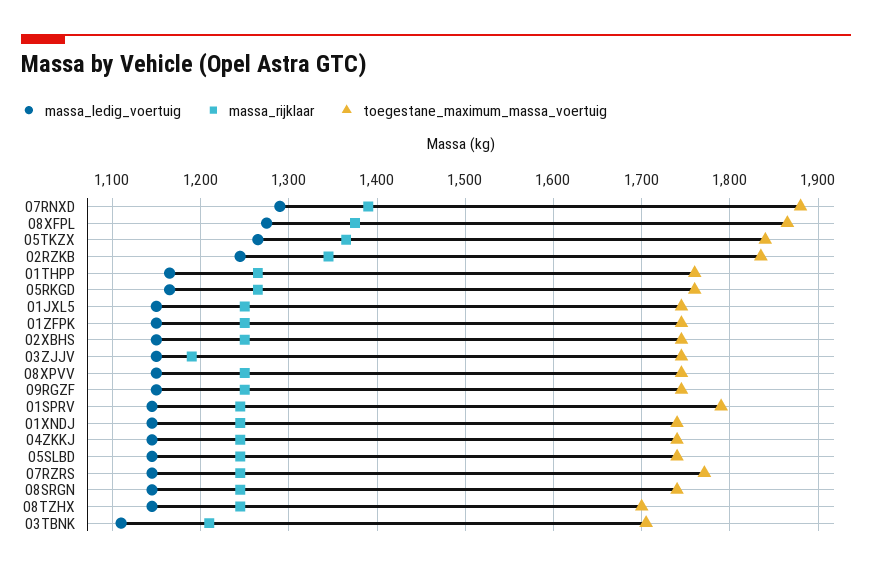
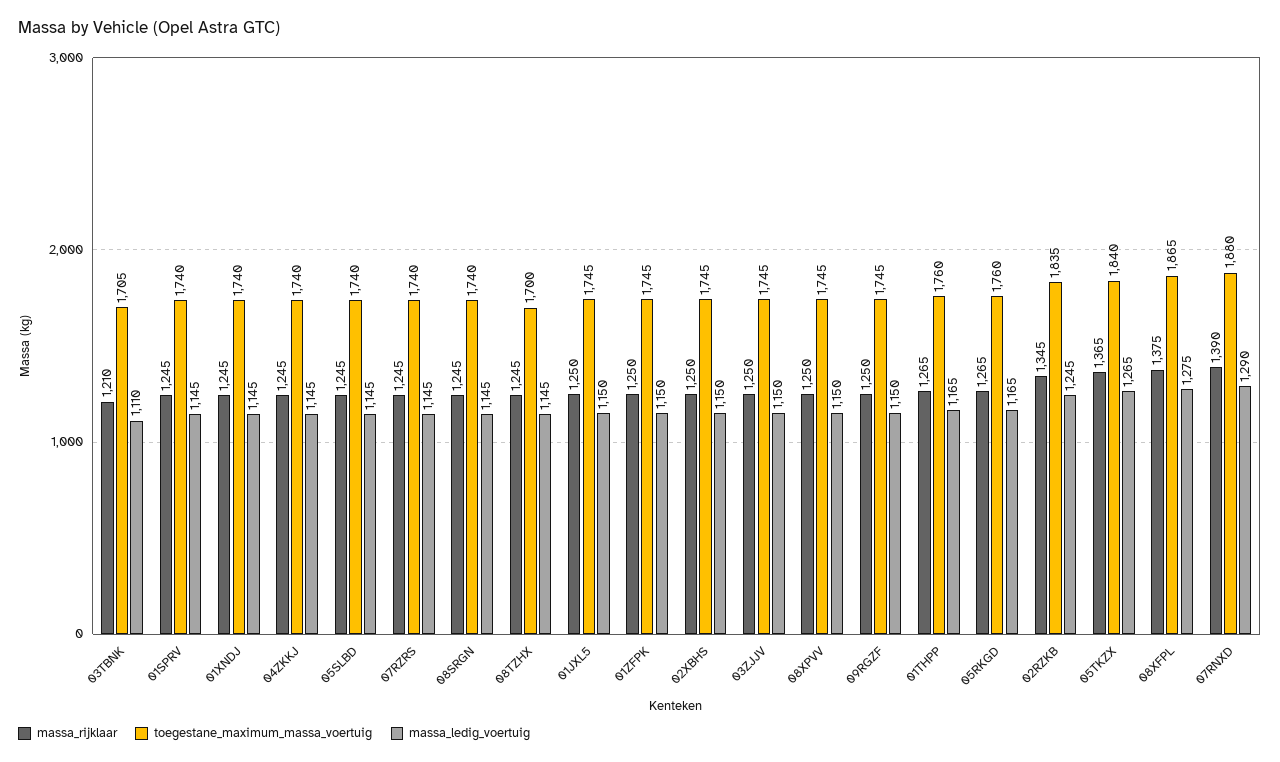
  {
    "massa_ledig_voertuig": {
      "07RNXD": 1290,
      "08XFPL": 1275,
      "05TKZX": 1265,
      "02RZKB": 1245,
      "01THPP": 1165,
      "05RKGD": 1165,
      "01JXL5": 1150,
      "01ZFPK": 1150,
      "02XBHS": 1150,
      "03ZJJV": 1150,
      "08XPVV": 1150,
      "09RGZF": 1150,
      "01SPRV": 1145,
      "01XNDJ": 1145,
      "04ZKKJ": 1145,
      "05SLBD": 1145,
      "07RZRS": 1145,
      "08SRGN": 1145,
      "08TZHX": 1145,
      "03TBNK": 1110
    },
    "massa_rijklaar": {
      "07RNXD": 1390,
      "08XFPL": 1375,
      "05TKZX": 1365,
      "02RZKB": 1345,
      "01THPP": 1265,
      "05RKGD": 1265,
      "01JXL5": 1250,
      "01ZFPK": 1250,
      "02XBHS": 1250,
-     "03ZJJV": 1190,
+     "03ZJJV": 1250,
      "08XPVV": 1250,
      "09RGZF": 1250,
      "01SPRV": 1245,
      "01XNDJ": 1245,
      "04ZKKJ": 1245,
      "05SLBD": 1245,
      "07RZRS": 1245,
      "08SRGN": 1245,
      "08TZHX": 1245,
      "03TBNK": 1210
    },
    "toegestane_maximum_massa_voertuig": {
      "07RNXD": 1880,
      "08XFPL": 1865,
      "05TKZX": 1840,
      "02RZKB": 1835,
      "01THPP": 1760,
      "05RKGD": 1760,
      "01JXL5": 1745,
      "01ZFPK": 1745,
      "02XBHS": 1745,
      "03ZJJV": 1745,
      "08XPVV": 1745,
      "09RGZF": 1745,
-     "01SPRV": 1790,
+     "01SPRV": 1740,
      "01XNDJ": 1740,
      "04ZKKJ": 1740,
      "05SLBD": 1740,
-     "07RZRS": 1770,
+     "07RZRS": 1740,
      "08SRGN": 1740,
      "08TZHX": 1700,
      "03TBNK": 1705
    }
  }

